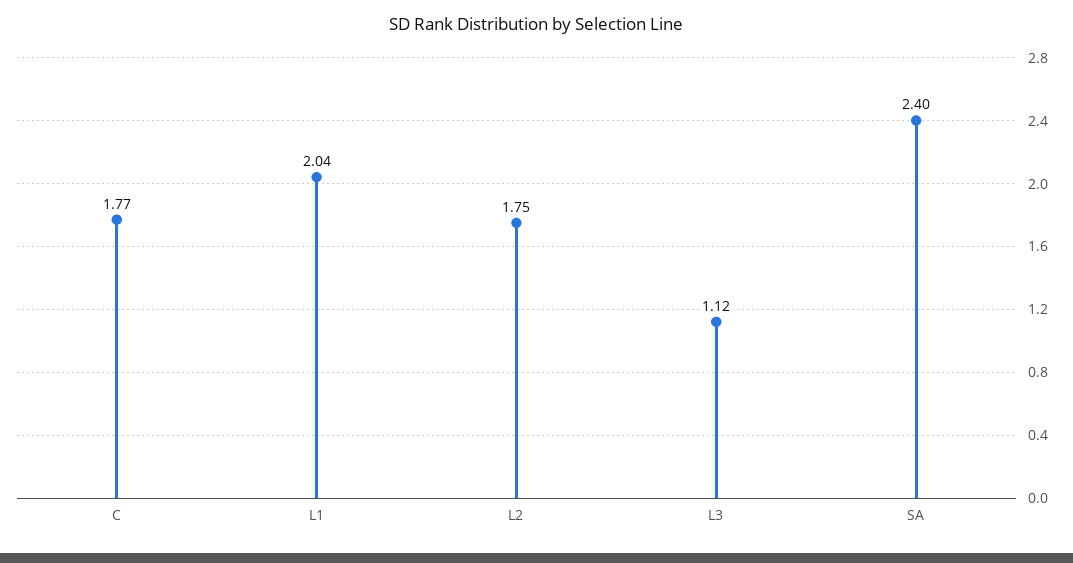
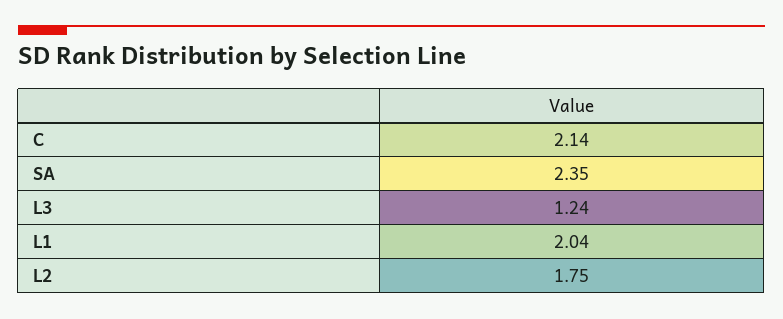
  {
-   "C": 1.77,
+   "C": 2.14,
    "L1": 2.04,
    "L2": 1.75,
-   "L3": 1.12,
+   "L3": 1.24,
-   "SA": 2.4
+   "SA": 2.35
  }

